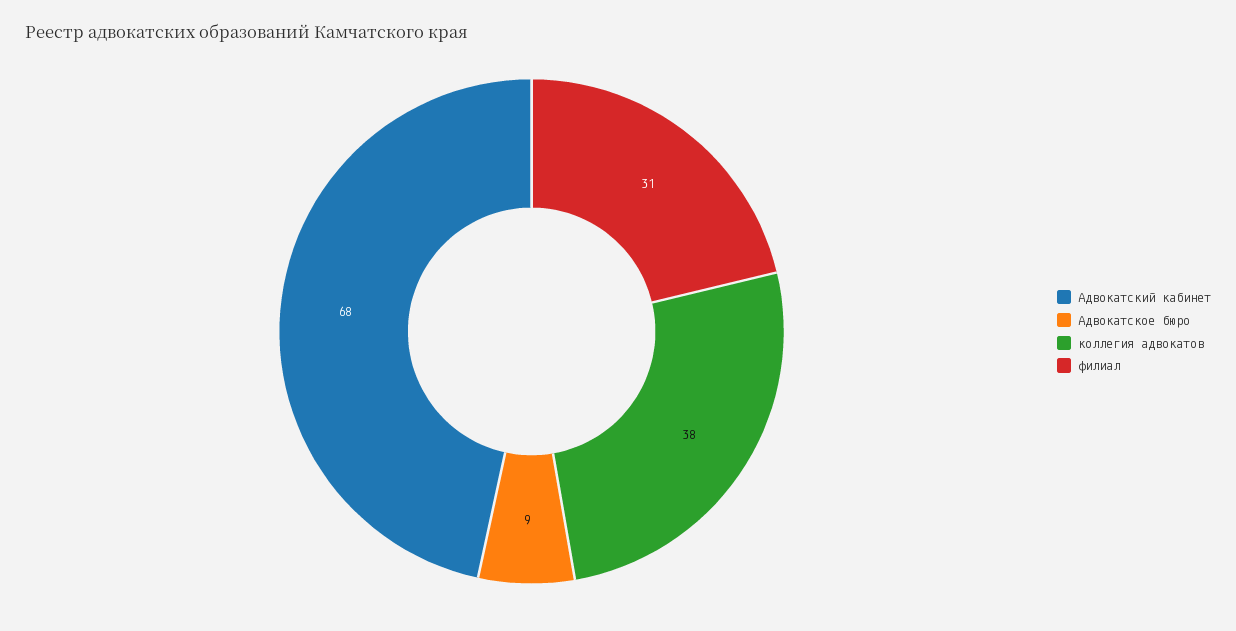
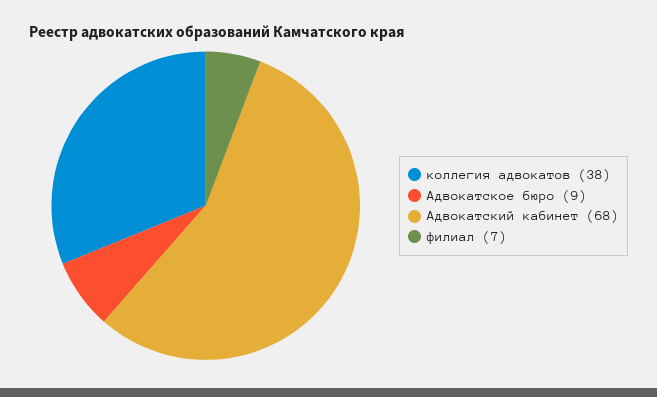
  {
    "Адвокатский кабинет": 68,
    "Адвокатское бюро": 9,
    "коллегия адвокатов": 38,
-   "филиал": 31
+   "филиал": 7
  }

